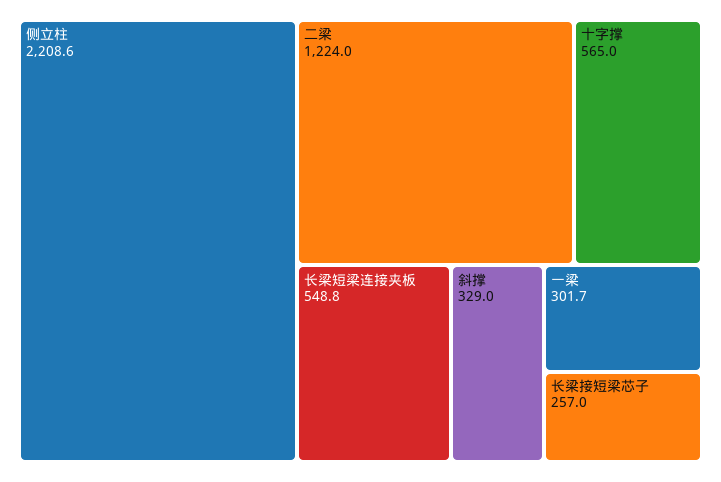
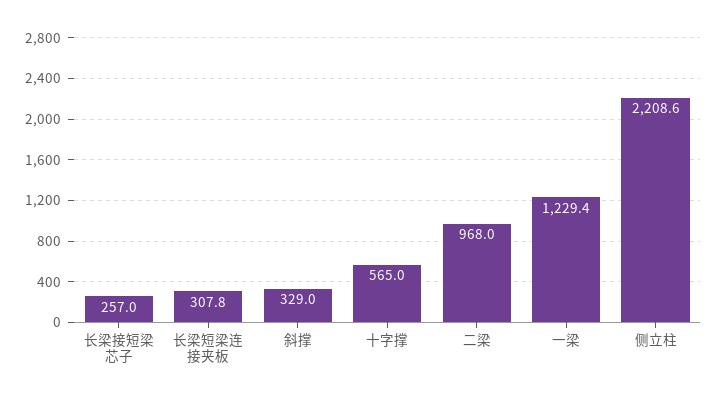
  {
    "侧立柱": 2208.6,
-   "二梁": 1224,
+   "二梁": 968,
    "十字撑": 565,
-   "长梁短梁连接夹板": 548.8,
+   "长梁短梁连接夹板": 307.8,
    "斜撑": 329,
-   "一梁": 301.7,
+   "一梁": 1229.4,
    "长梁接短梁芯子": 257
  }

